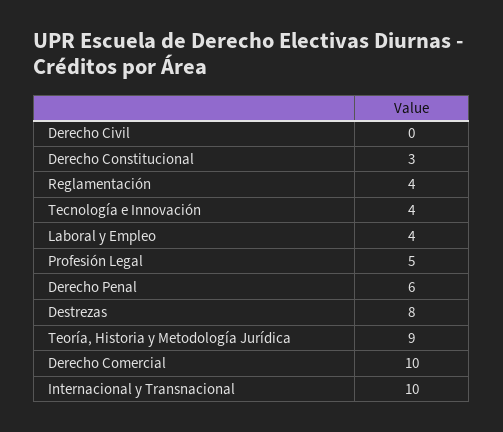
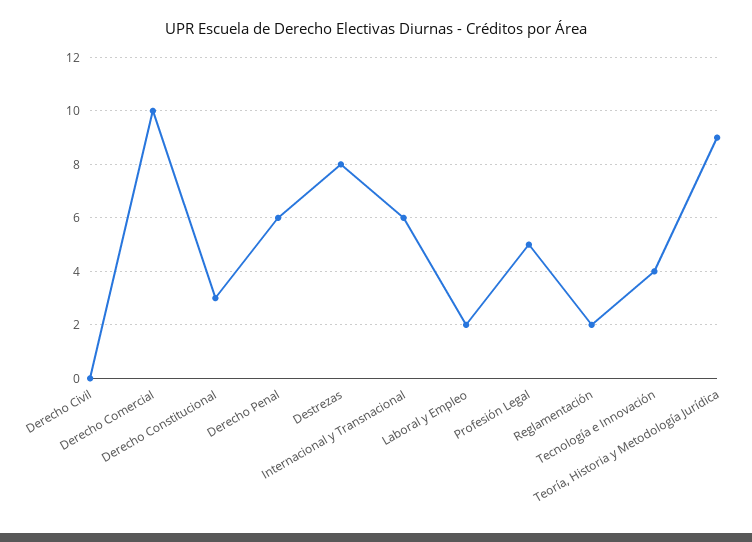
  {
    "Derecho Civil": 0,
    "Derecho Constitucional": 3,
-   "Reglamentación": 4,
+   "Reglamentación": 2,
    "Tecnología e Innovación": 4,
-   "Laboral y Empleo": 4,
+   "Laboral y Empleo": 2,
    "Profesión Legal": 5,
    "Derecho Penal": 6,
    "Destrezas": 8,
    "Teoría, Historia y Metodología Jurídica": 9,
    "Derecho Comercial": 10,
-   "Internacional y Transnacional": 10
+   "Internacional y Transnacional": 6
  }

